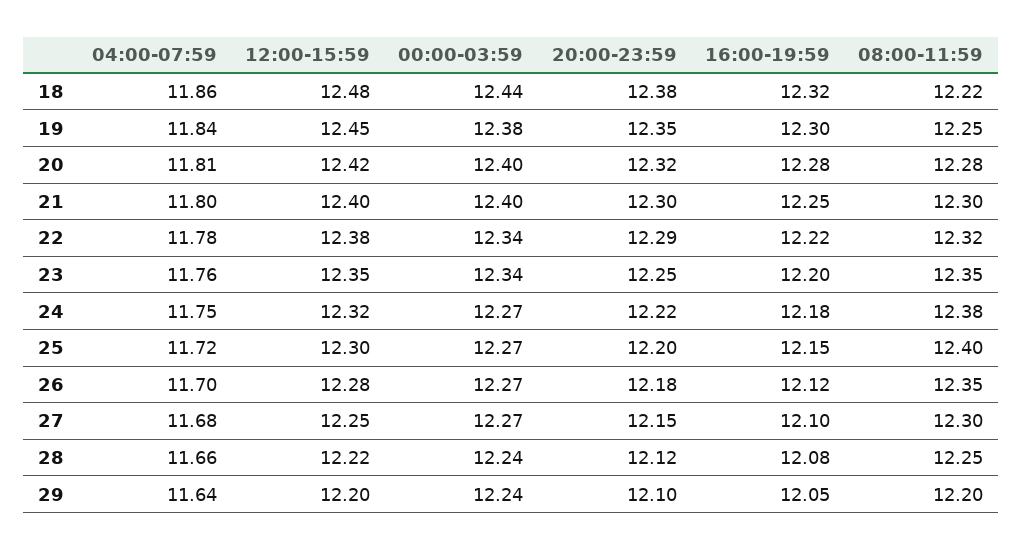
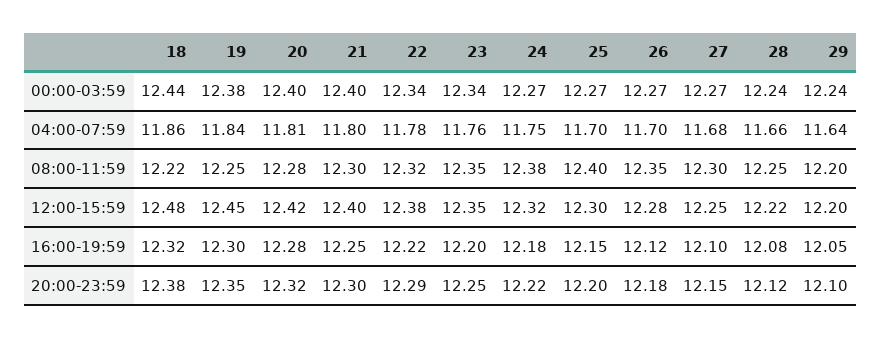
  {
    "04:00-07:59": {
      "18": 11.86,
      "19": 11.84,
      "20": 11.81,
      "21": 11.8,
      "22": 11.78,
      "23": 11.76,
      "24": 11.75,
-     "25": 11.72,
+     "25": 11.7,
      "26": 11.7,
      "27": 11.68,
      "28": 11.66,
      "29": 11.64
    },
    "12:00-15:59": {
      "18": 12.48,
      "19": 12.45,
      "20": 12.42,
      "21": 12.4,
      "22": 12.38,
      "23": 12.35,
      "24": 12.32,
      "25": 12.3,
      "26": 12.28,
      "27": 12.25,
      "28": 12.22,
      "29": 12.2
    },
    "00:00-03:59": {
      "18": 12.44,
      "19": 12.38,
      "20": 12.4,
      "21": 12.4,
      "22": 12.34,
      "23": 12.34,
      "24": 12.27,
      "25": 12.27,
      "26": 12.27,
      "27": 12.27,
      "28": 12.24,
      "29": 12.24
    },
    "20:00-23:59": {
      "18": 12.38,
      "19": 12.35,
      "20": 12.32,
      "21": 12.3,
      "22": 12.29,
      "23": 12.25,
      "24": 12.22,
      "25": 12.2,
      "26": 12.18,
      "27": 12.15,
      "28": 12.12,
      "29": 12.1
    },
    "16:00-19:59": {
      "18": 12.32,
      "19": 12.3,
      "20": 12.28,
      "21": 12.25,
      "22": 12.22,
      "23": 12.2,
      "24": 12.18,
      "25": 12.15,
      "26": 12.12,
      "27": 12.1,
      "28": 12.08,
      "29": 12.05
    },
    "08:00-11:59": {
      "18": 12.22,
      "19": 12.25,
      "20": 12.28,
      "21": 12.3,
      "22": 12.32,
      "23": 12.35,
      "24": 12.38,
      "25": 12.4,
      "26": 12.35,
      "27": 12.3,
      "28": 12.25,
      "29": 12.2
    }
  }

